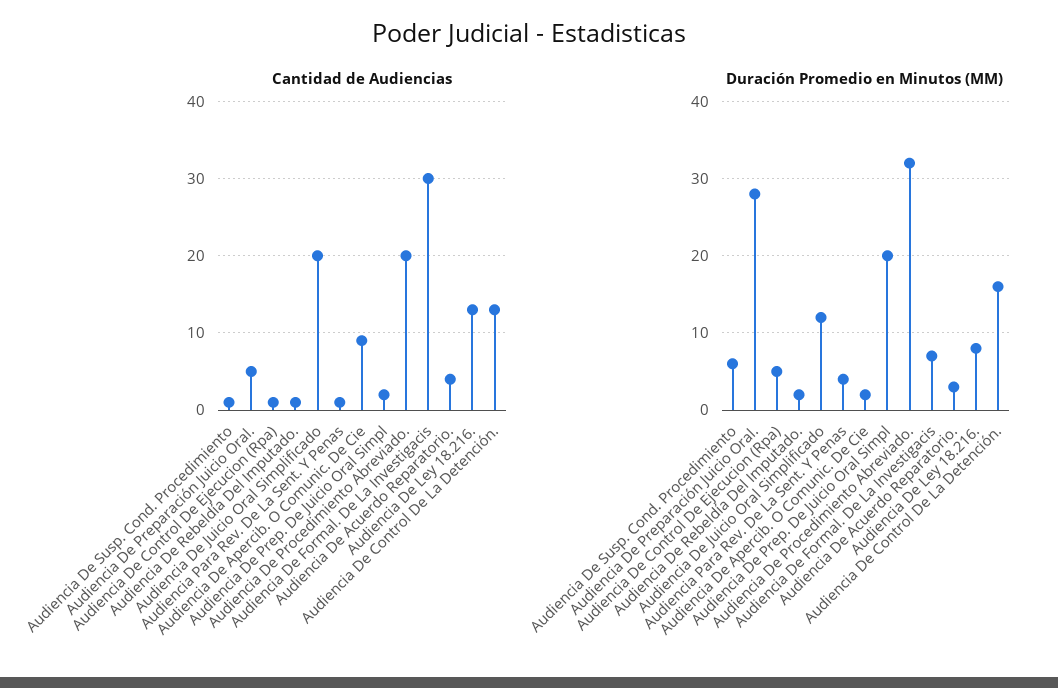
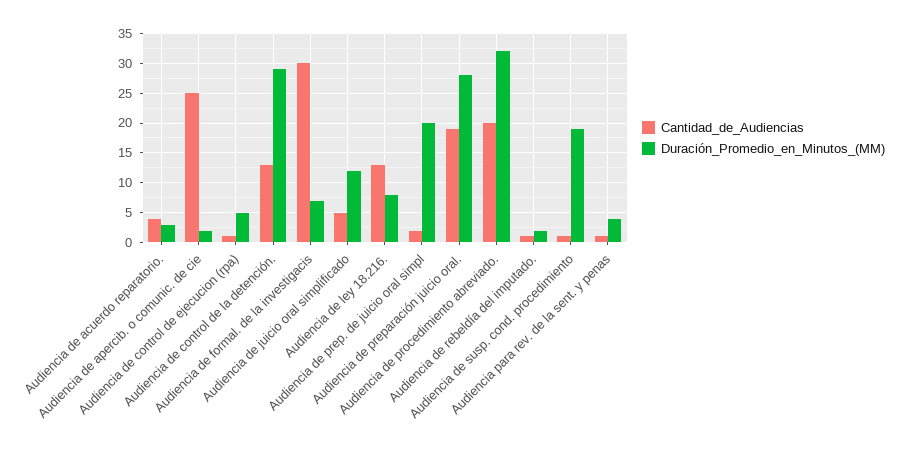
  {
    "Cantidad de Audiencias": {
      "Audiencia De Susp. Cond. Procedimiento": 1,
-     "Audiencia De Preparación Juicio Oral.": 5,
+     "Audiencia De Preparación Juicio Oral.": 20,
      "Audiencia De Control De Ejecucion (Rpa)": 1,
      "Audiencia De Rebeldía Del Imputado.": 1,
-     "Audiencia De Juicio Oral Simplificado": 20,
+     "Audiencia De Juicio Oral Simplificado": 5,
      "Audiencia Para Rev. De La Sent. Y Penas": 1,
-     "Audiencia De Apercib. O Comunic. De Cie": 9,
+     "Audiencia De Apercib. O Comunic. De Cie": 25,
      "Audiencia De Prep. De Juicio Oral Simpl": 2,
      "Audiencia De Procedimiento Abreviado.": 20,
      "Audiencia De Formal. De La Investigacis": 30,
      "Audiencia De Acuerdo Reparatorio.": 4,
      "Audiencia De Ley 18.216.": 13,
      "Audiencia De Control De La Detención.": 13
    },
    "Duración Promedio en Minutos (MM)": {
-     "Audiencia De Susp. Cond. Procedimiento": 6,
+     "Audiencia De Susp. Cond. Procedimiento": 20,
      "Audiencia De Preparación Juicio Oral.": 28,
      "Audiencia De Control De Ejecucion (Rpa)": 5,
      "Audiencia De Rebeldía Del Imputado.": 2,
      "Audiencia De Juicio Oral Simplificado": 12,
      "Audiencia Para Rev. De La Sent. Y Penas": 4,
      "Audiencia De Apercib. O Comunic. De Cie": 2,
      "Audiencia De Prep. De Juicio Oral Simpl": 20,
      "Audiencia De Procedimiento Abreviado.": 32,
      "Audiencia De Formal. De La Investigacis": 7,
      "Audiencia De Acuerdo Reparatorio.": 3,
      "Audiencia De Ley 18.216.": 8,
-     "Audiencia De Control De La Detención.": 16
+     "Audiencia De Control De La Detención.": 30
    }
  }

